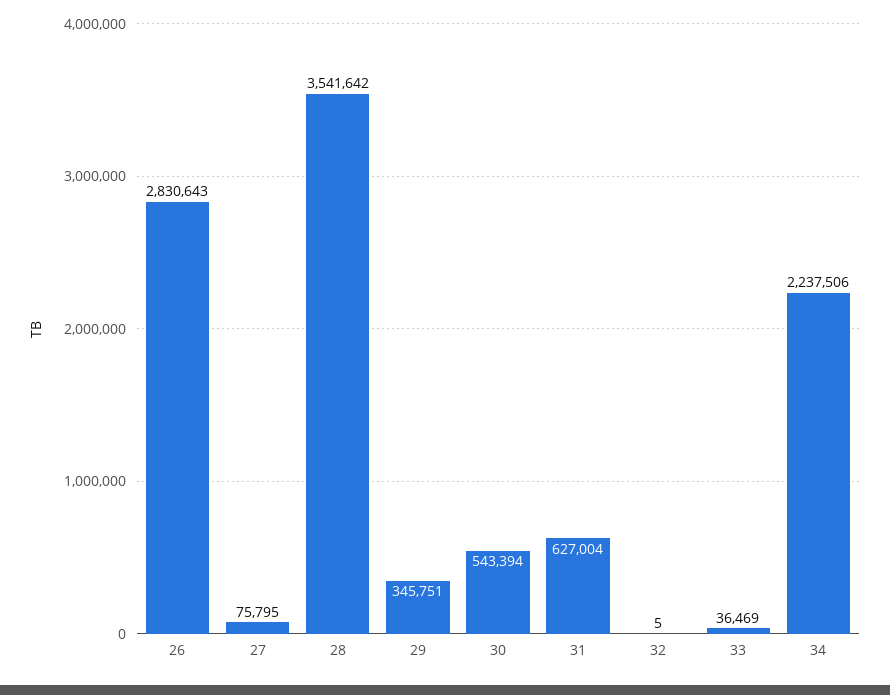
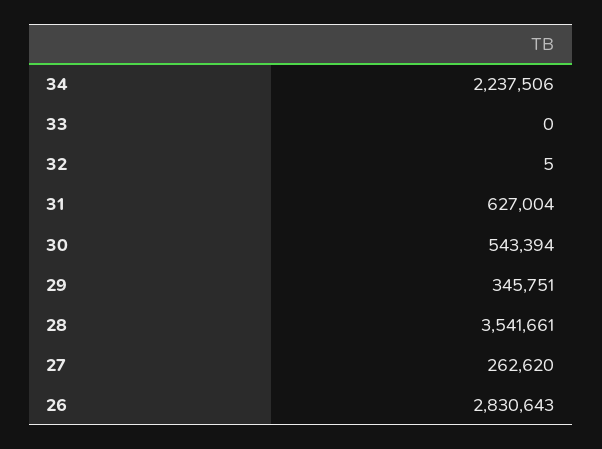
  {
    "26": 2830643,
-   "27": 75795,
+   "27": 262620,
-   "28": 3541642,
+   "28": 3541661,
    "29": 345751,
    "30": 543394,
    "31": 627004,
    "32": 5,
-   "33": 36469,
+   "33": 0,
    "34": 2237506
  }

